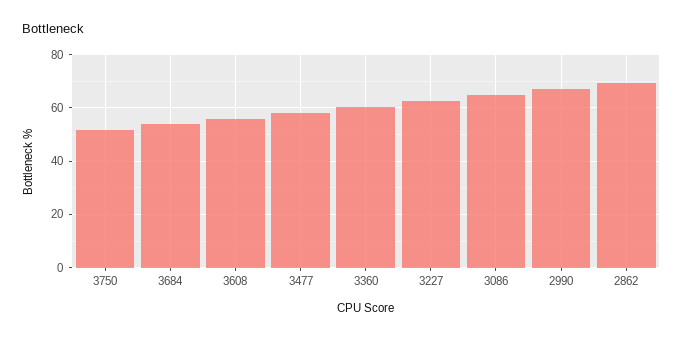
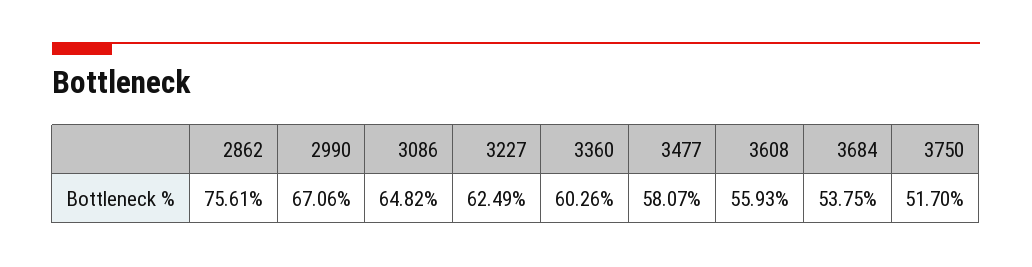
  {
    "3750": 51.7,
    "3684": 53.75,
    "3608": 55.93,
    "3477": 58.07,
    "3360": 60.26,
    "3227": 62.49,
    "3086": 64.82,
    "2990": 67.06,
-   "2862": 70
+   "2862": 75.61
  }

